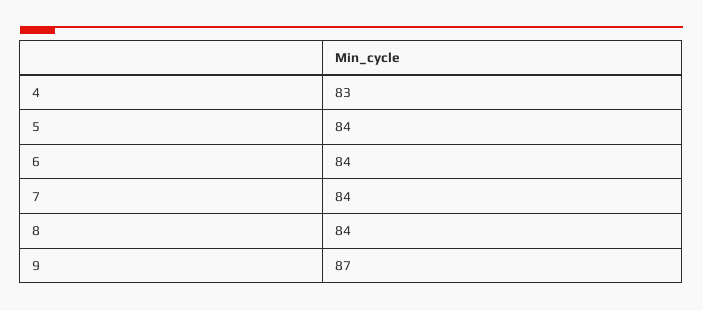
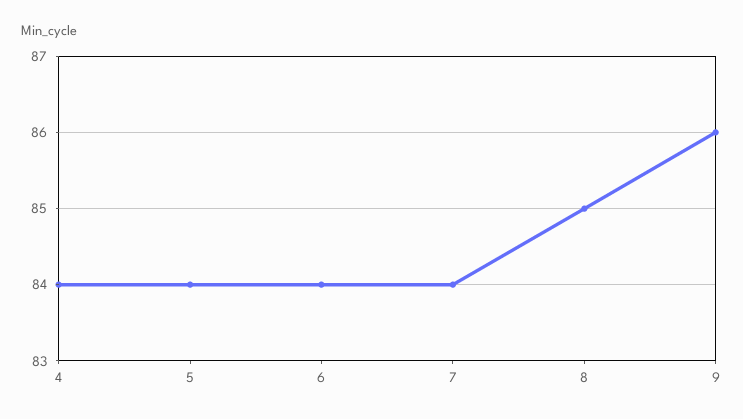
  {
-   "4": 83,
+   "4": 84,
    "5": 84,
    "6": 84,
    "7": 84,
-   "8": 84,
+   "8": 85,
-   "9": 87
+   "9": 86
  }

